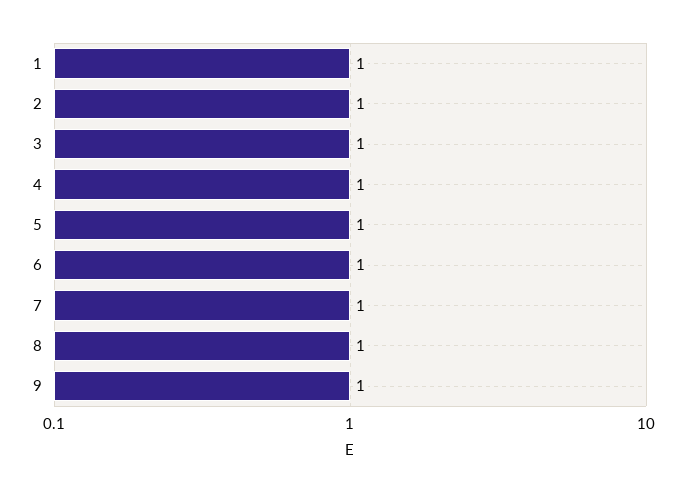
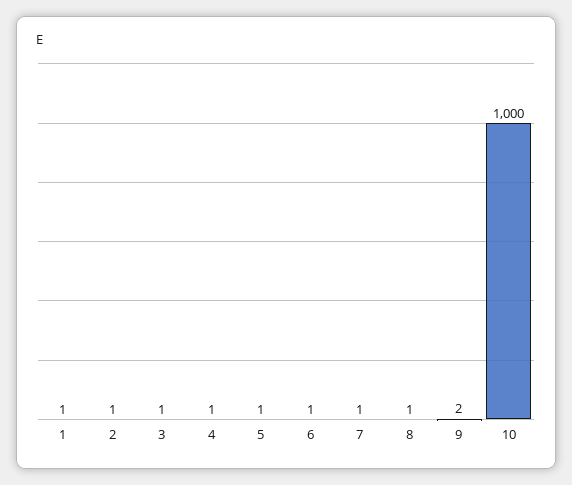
  {
    "1": 1,
    "2": 1,
    "3": 1,
    "4": 1,
    "5": 1,
    "6": 1,
    "7": 1,
    "8": 1,
-   "9": 1
+   "9": 2,
+   "10": 1000
  }

